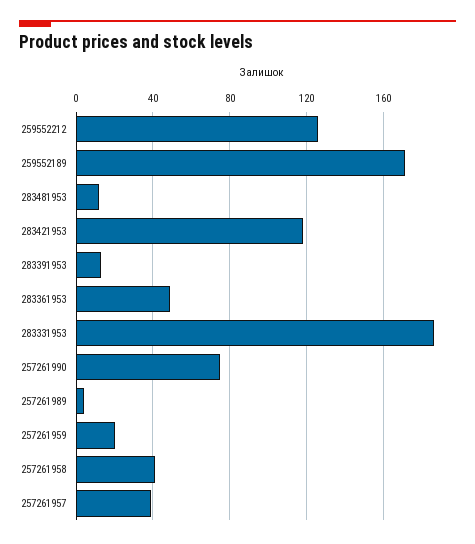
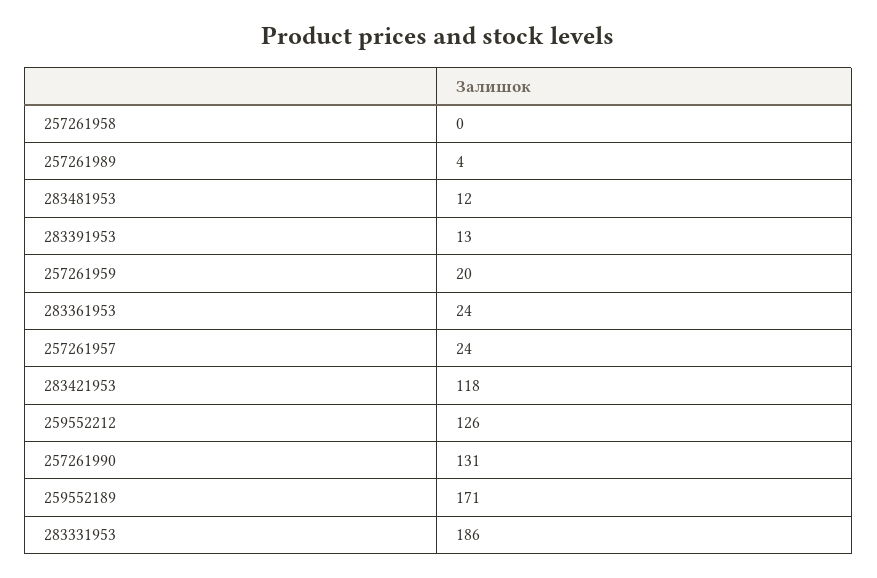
  {
    "259552212": 126,
    "259552189": 171,
    "283481953": 12,
    "283421953": 118,
    "283391953": 13,
-   "283361953": 50,
+   "283361953": 24,
    "283331953": 186,
-   "257261990": 75,
+   "257261990": 131,
    "257261989": 4,
    "257261959": 20,
-   "257261958": 40,
+   "257261958": 0,
-   "257261957": 40
+   "257261957": 24
  }

